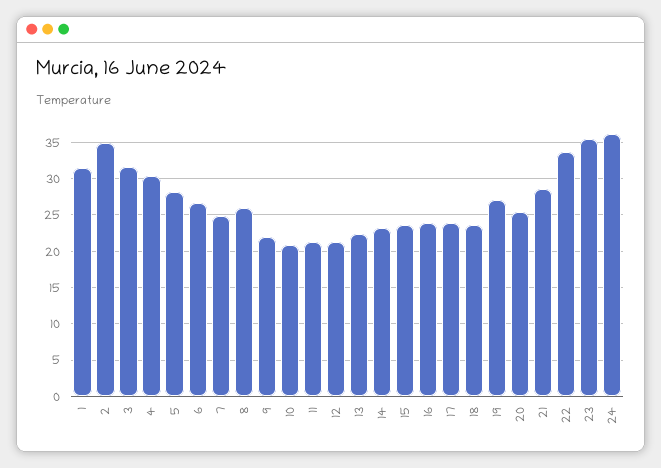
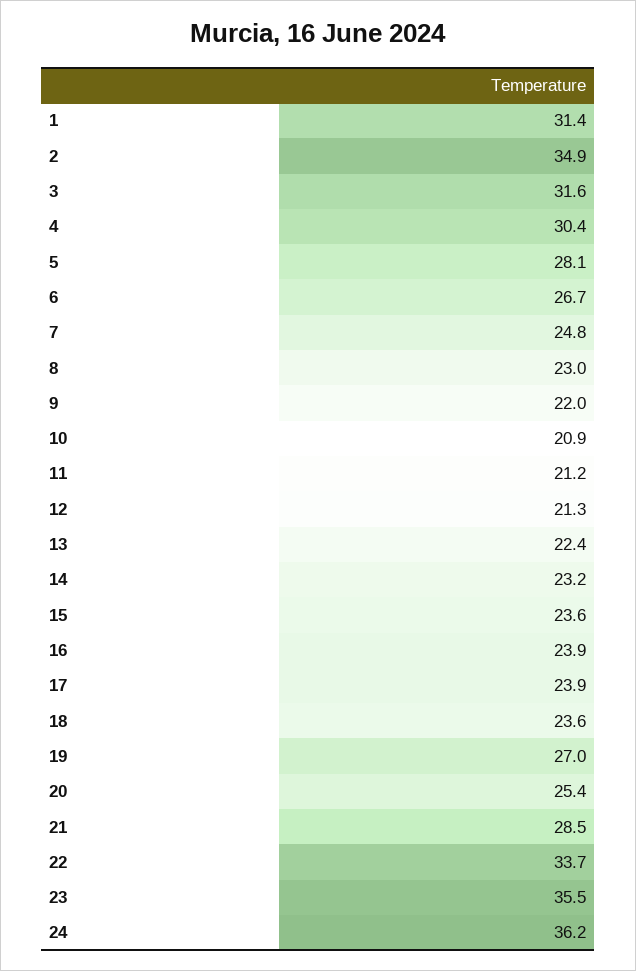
  {
    "1": 31.4,
    "2": 34.9,
    "3": 31.6,
    "4": 30.4,
    "5": 28.1,
    "6": 26.7,
    "7": 24.8,
-   "8": 26,
+   "8": 23,
    "9": 22,
    "10": 20.9,
    "11": 21.2,
    "12": 21.3,
    "13": 22.4,
    "14": 23.2,
    "15": 23.6,
    "16": 23.9,
    "17": 23.9,
    "18": 23.6,
    "19": 27,
    "20": 25.4,
    "21": 28.5,
    "22": 33.7,
    "23": 35.5,
    "24": 36.2
  }

